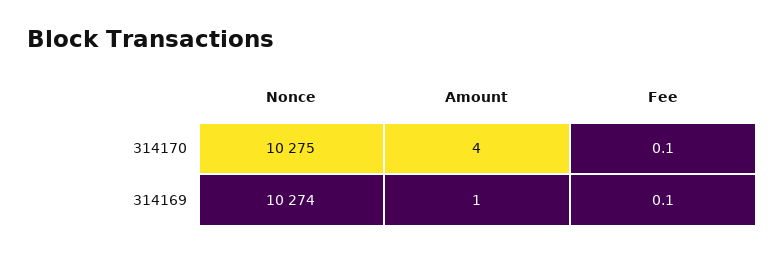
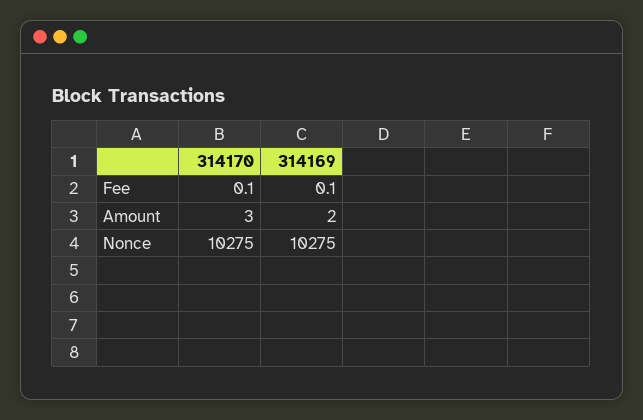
  {
    "Nonce": {
      "314170": 10275,
-     "314169": 10274
+     "314169": 10275
    },
    "Amount": {
-     "314170": 4,
+     "314170": 3,
-     "314169": 1
+     "314169": 2
    },
    "Fee": {
      "314170": 0.1,
      "314169": 0.1
    }
  }

